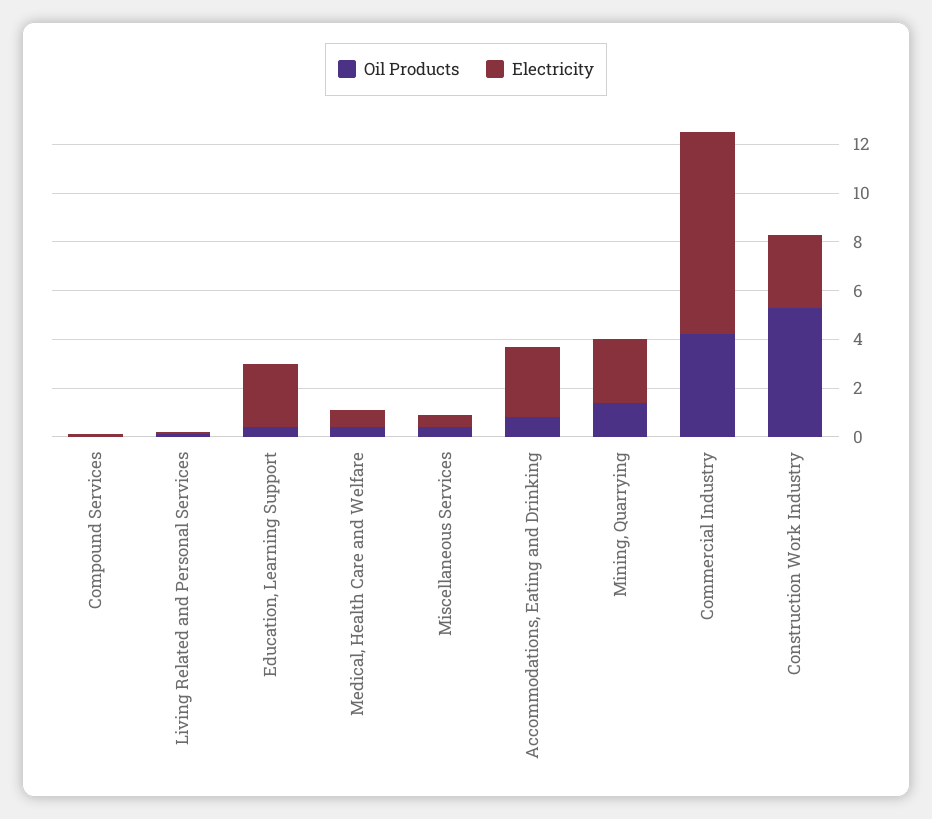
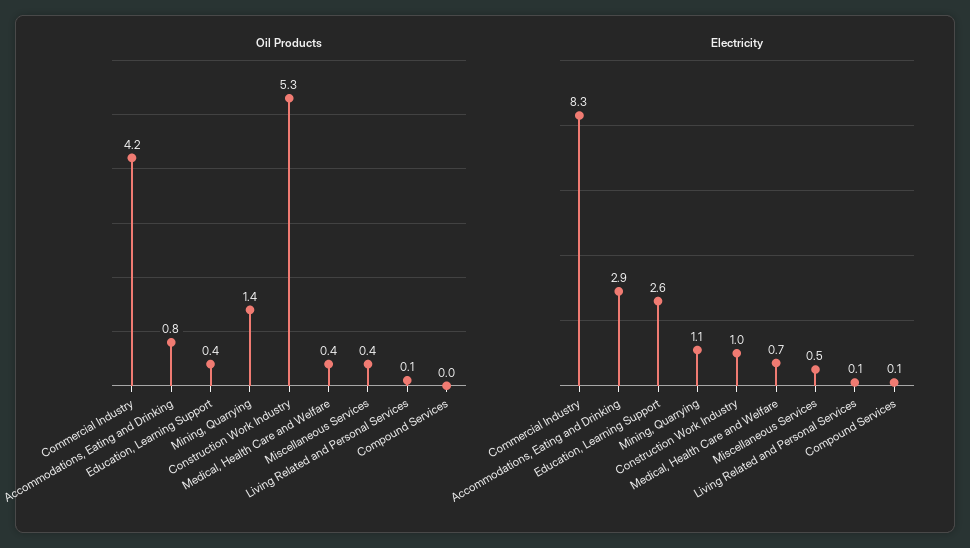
  {
    "Oil Products": {
      "Compound Services": 0,
      "Living Related and Personal Services": 0.1,
      "Education, Learning Support": 0.4,
      "Medical, Health Care and Welfare": 0.4,
      "Miscellaneous Services": 0.4,
      "Accommodations, Eating and Drinking": 0.8,
      "Mining, Quarrying": 1.4,
      "Commercial Industry": 4.2,
      "Construction Work Industry": 5.3
    },
    "Electricity": {
      "Compound Services": 0.1,
      "Living Related and Personal Services": 0.1,
      "Education, Learning Support": 2.6,
      "Medical, Health Care and Welfare": 0.7,
      "Miscellaneous Services": 0.5,
      "Accommodations, Eating and Drinking": 2.9,
-     "Mining, Quarrying": 2.5,
+     "Mining, Quarrying": 1.1,
      "Commercial Industry": 8.3,
-     "Construction Work Industry": 3
+     "Construction Work Industry": 1
    }
  }

